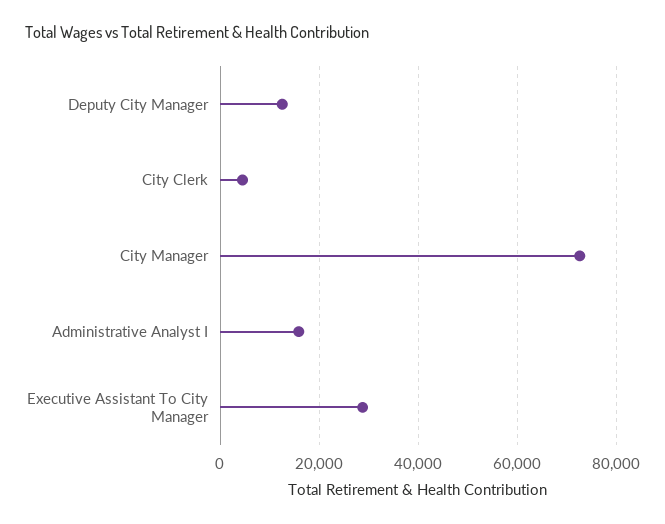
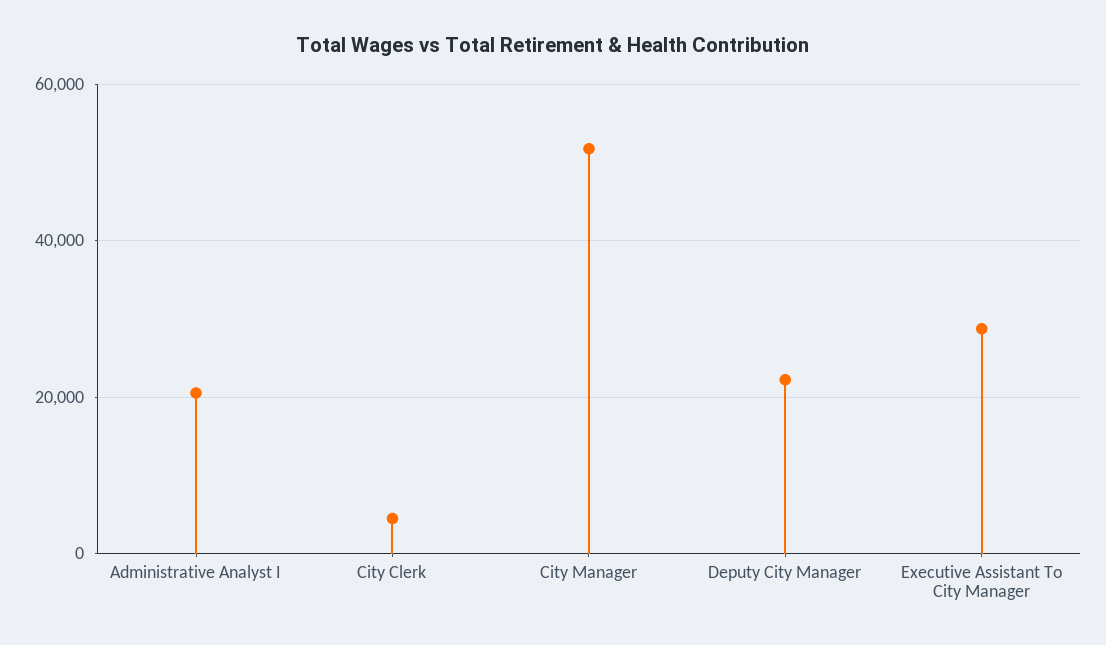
  {
-   "Deputy City Manager": 12000,
+   "Deputy City Manager": 22000,
    "City Clerk": 4000,
-   "City Manager": 72000,
+   "City Manager": 52000,
-   "Administrative Analyst I": 16000,
+   "Administrative Analyst I": 20000,
    "Executive Assistant To City Manager": 28000
  }

